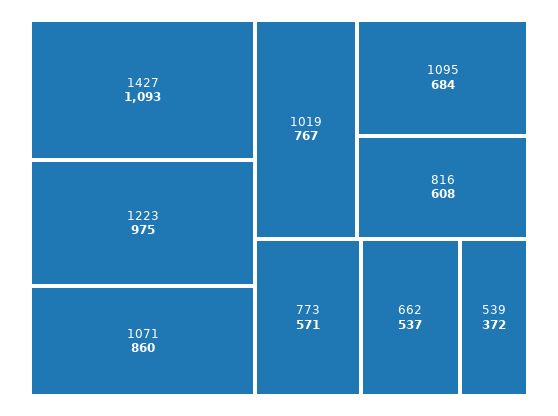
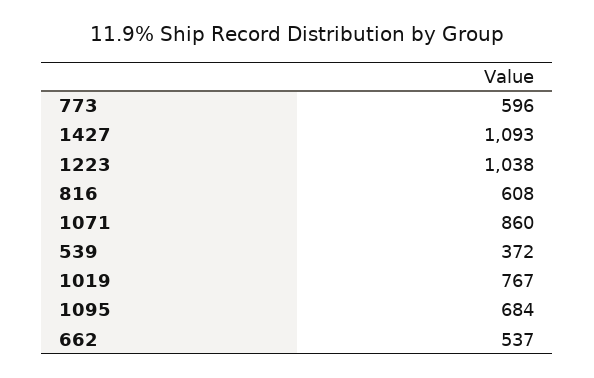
  {
    "1427": 1093,
-   "1223": 975,
+   "1223": 1038,
    "1071": 860,
    "1019": 767,
    "1095": 684,
    "816": 608,
-   "773": 571,
+   "773": 596,
    "662": 537,
    "539": 372
  }

